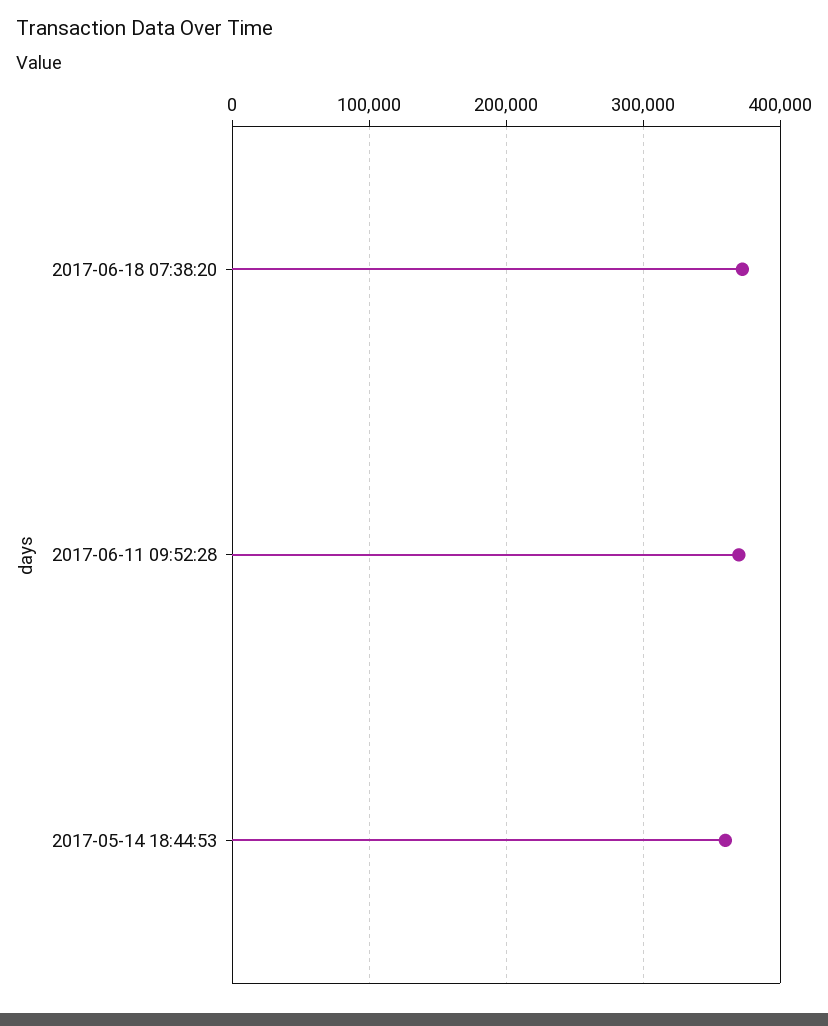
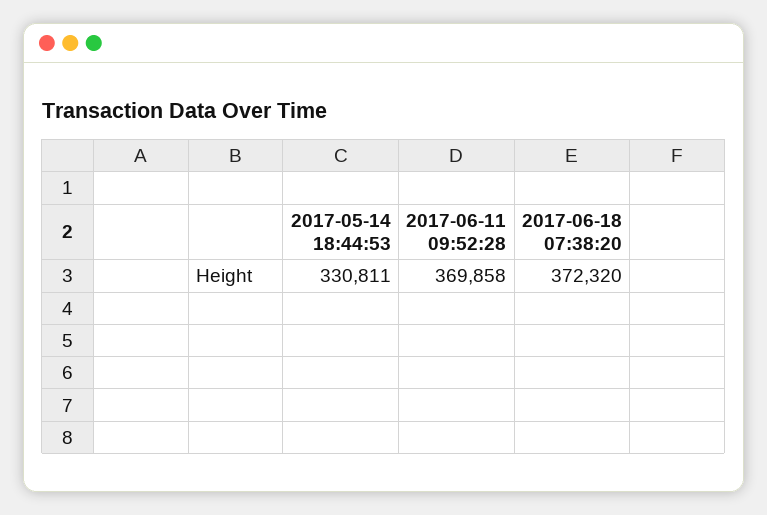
  {
    "2017-06-18 07:38:20": 372320,
    "2017-06-11 09:52:28": 369858,
-   "2017-05-14 18:44:53": 360000
+   "2017-05-14 18:44:53": 330811
  }

